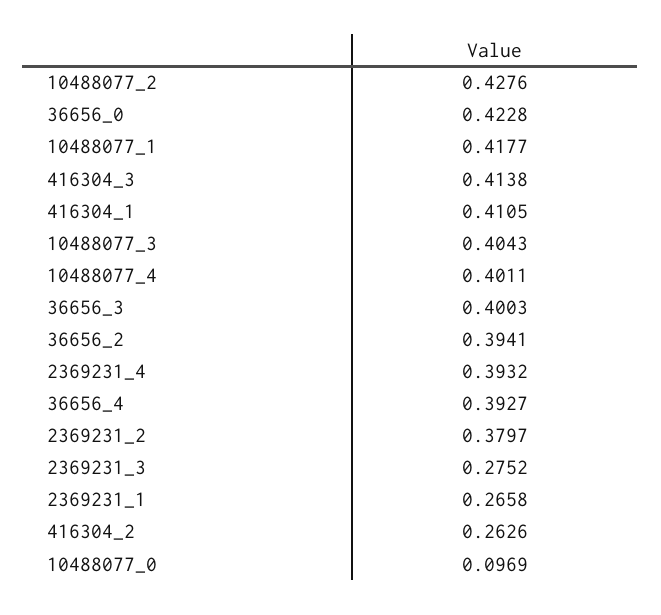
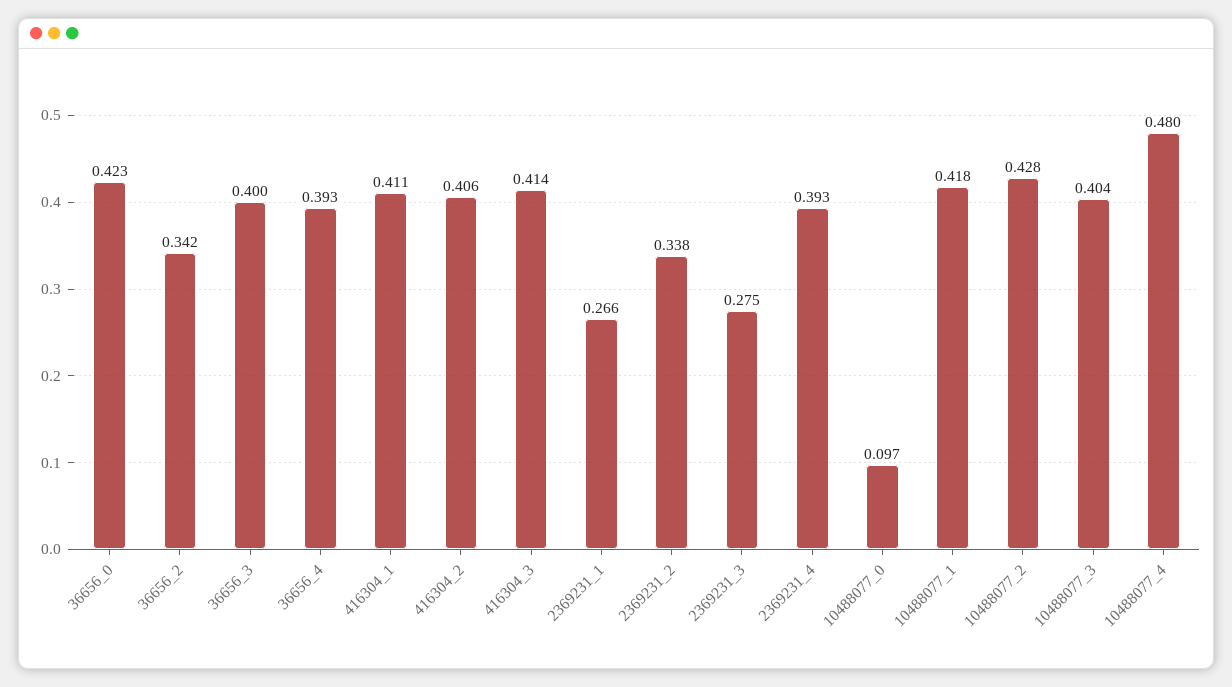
  {
    "10488077_2": 0.4276,
    "36656_0": 0.4228,
    "10488077_1": 0.4177,
    "416304_3": 0.4138,
    "416304_1": 0.4105,
    "10488077_3": 0.4043,
-   "10488077_4": 0.4011,
+   "10488077_4": 0.48,
    "36656_3": 0.4003,
-   "36656_2": 0.3941,
+   "36656_2": 0.342,
    "2369231_4": 0.3932,
    "36656_4": 0.3927,
-   "2369231_2": 0.3797,
+   "2369231_2": 0.338,
    "2369231_3": 0.2752,
    "2369231_1": 0.2658,
-   "416304_2": 0.2626,
+   "416304_2": 0.406,
    "10488077_0": 0.0969
  }

